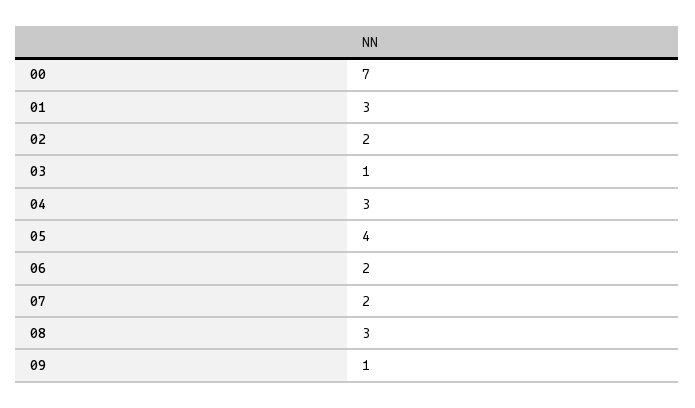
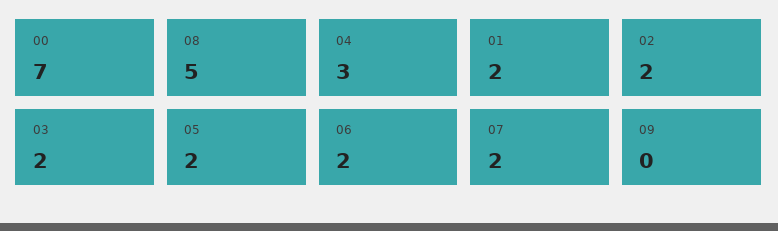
  {
    "00": 7,
-   "01": 3,
+   "01": 2,
    "02": 2,
-   "03": 1,
+   "03": 2,
    "04": 3,
-   "05": 4,
+   "05": 2,
    "06": 2,
    "07": 2,
-   "08": 3,
+   "08": 5,
-   "09": 1
+   "09": 0
  }

